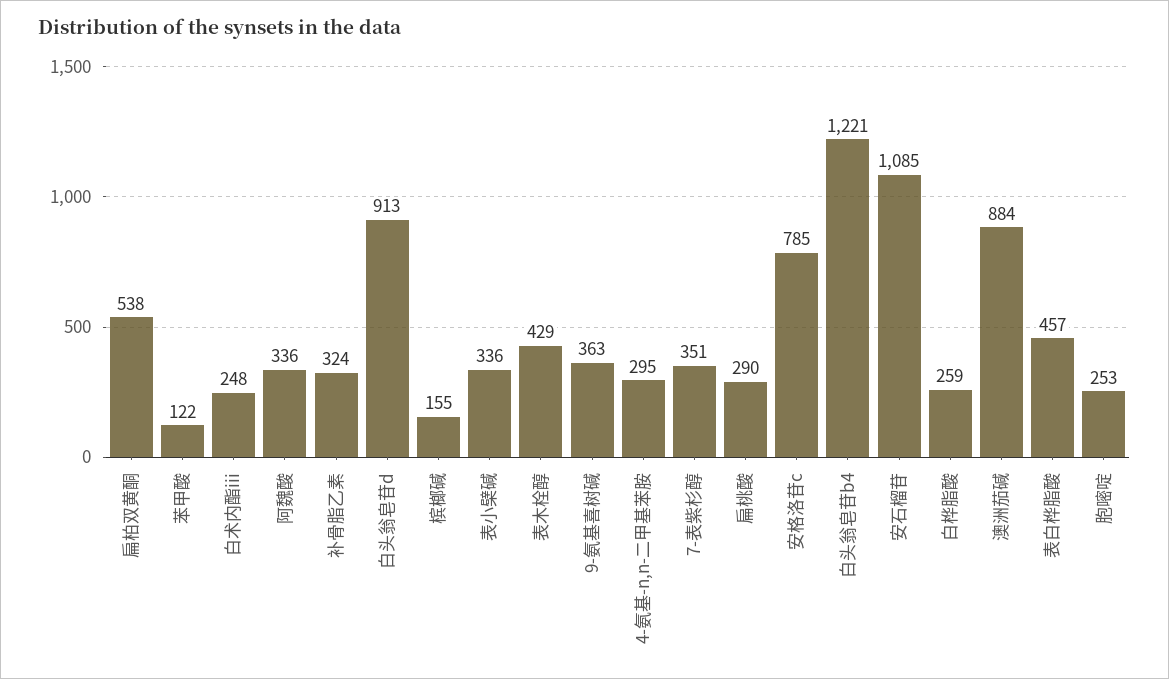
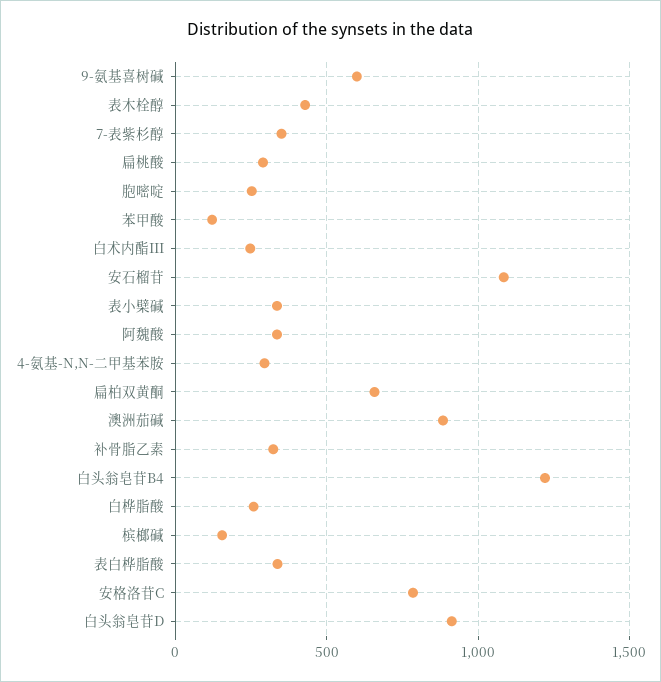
  {
-   "扁柏双黄酮": 538,
+   "扁柏双黄酮": 650,
    "苯甲酸": 122,
    "白术内酯iii": 248,
    "阿魏酸": 336,
    "补骨脂乙素": 324,
    "白头翁皂苷d": 913,
    "槟榔碱": 155,
    "表小檗碱": 336,
    "表木栓醇": 429,
-   "9-氨基喜树碱": 363,
+   "9-氨基喜树碱": 600,
    "4-氨基-n,n-二甲基苯胺": 295,
    "7-表紫杉醇": 351,
    "扁桃酸": 290,
    "安格洛苷c": 785,
    "白头翁皂苷b4": 1221,
    "安石榴苷": 1085,
    "白桦脂酸": 259,
    "澳洲茄碱": 884,
-   "表白桦脂酸": 457,
+   "表白桦脂酸": 350,
    "胞嘧啶": 253
  }

